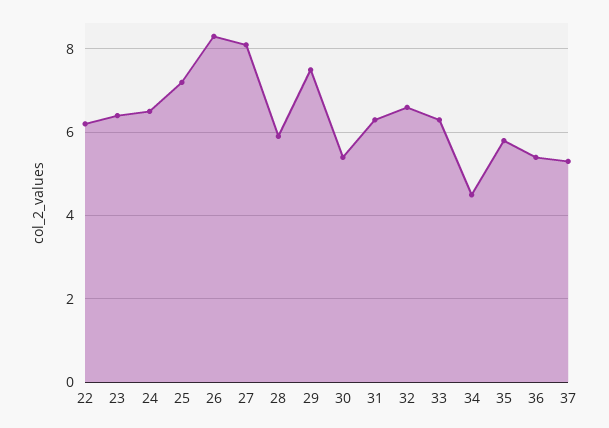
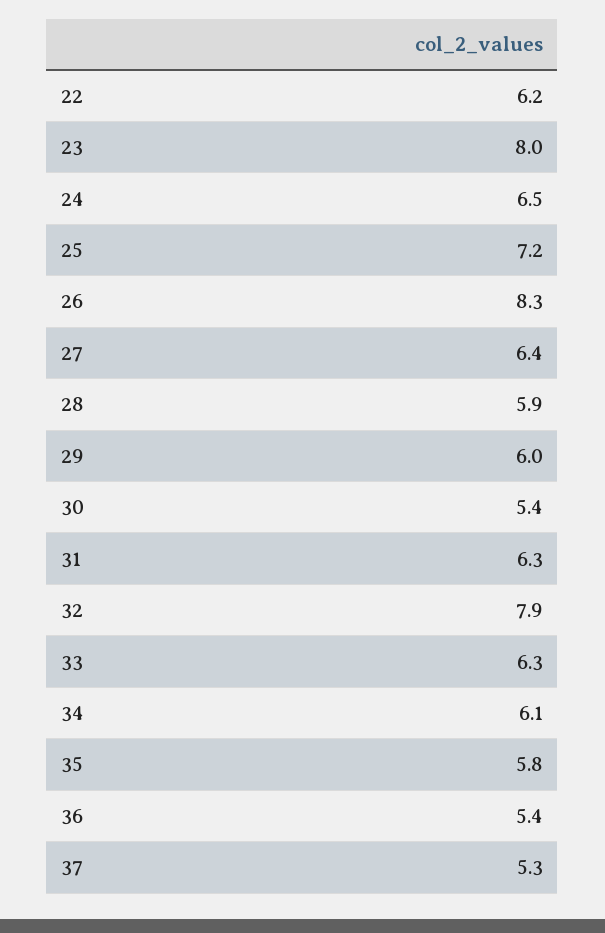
  {
    "22": 6.2,
-   "23": 6.5,
+   "23": 8,
    "24": 6.5,
    "25": 7.2,
    "26": 8.3,
-   "27": 8,
+   "27": 6.4,
    "28": 5.9,
-   "29": 7.5,
+   "29": 6,
    "30": 5.4,
    "31": 6.3,
-   "32": 6.5,
+   "32": 7.9,
    "33": 6.3,
-   "34": 4.5,
+   "34": 6.1,
    "35": 5.8,
    "36": 5.4,
    "37": 5.3
  }

